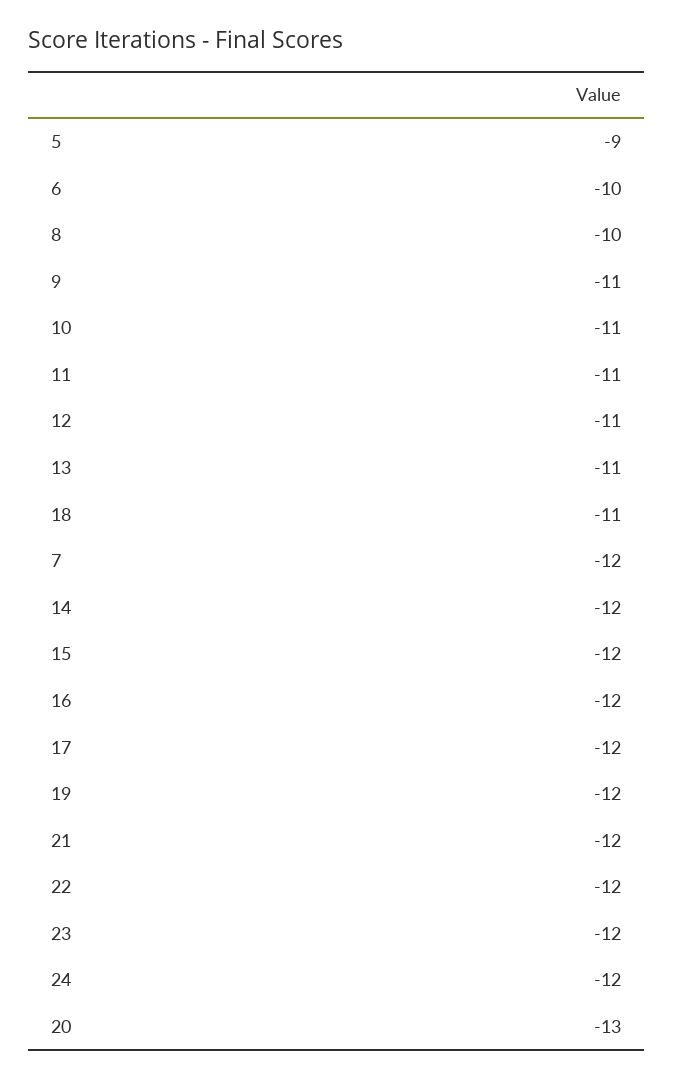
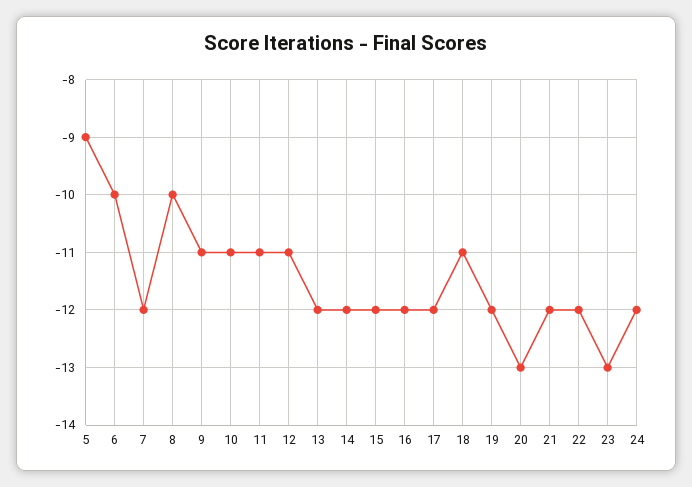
  {
    "5": -9,
    "6": -10,
    "8": -10,
    "9": -11,
    "10": -11,
    "11": -11,
    "12": -11,
-   "13": -11,
+   "13": -12,
    "18": -11,
    "7": -12,
    "14": -12,
    "15": -12,
    "16": -12,
    "17": -12,
    "19": -12,
    "21": -12,
    "22": -12,
-   "23": -12,
+   "23": -13,
    "24": -12,
    "20": -13
  }

